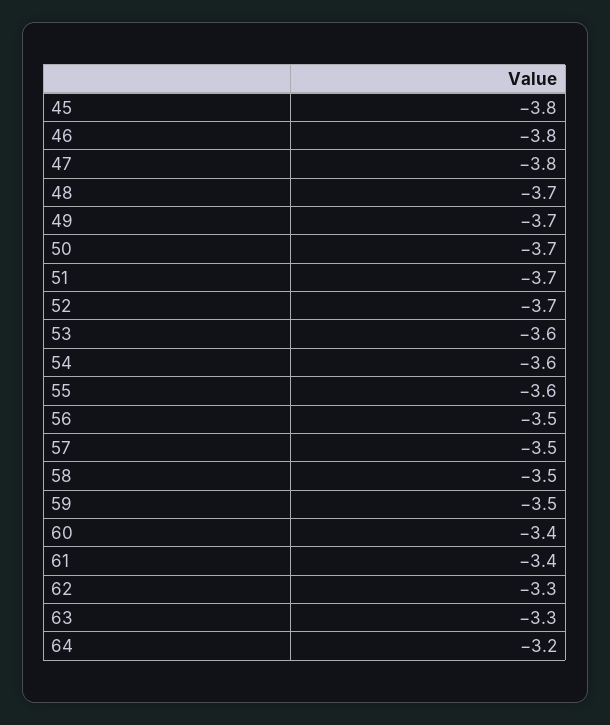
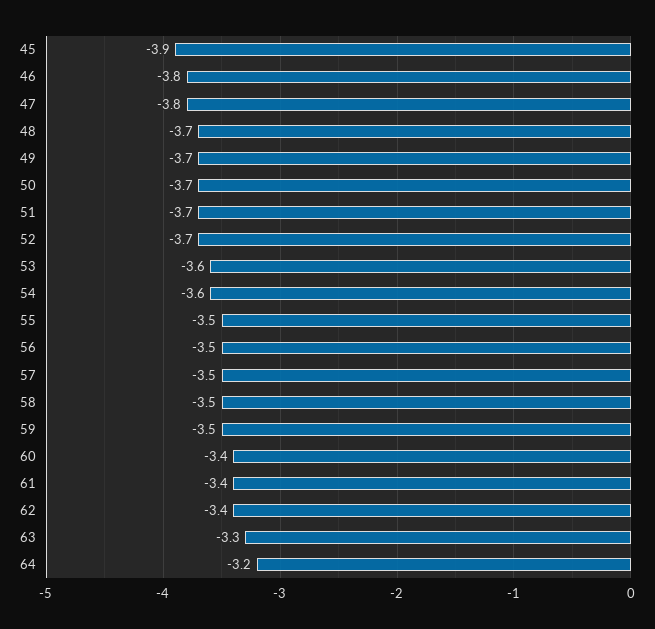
  {
-   "45": -3.8,
+   "45": -3.9,
    "46": -3.8,
    "47": -3.8,
    "48": -3.7,
    "49": -3.7,
    "50": -3.7,
    "51": -3.7,
    "52": -3.7,
    "53": -3.6,
    "54": -3.6,
-   "55": -3.6,
+   "55": -3.5,
    "56": -3.5,
    "57": -3.5,
    "58": -3.5,
    "59": -3.5,
    "60": -3.4,
    "61": -3.4,
-   "62": -3.3,
+   "62": -3.4,
    "63": -3.3,
    "64": -3.2
  }

